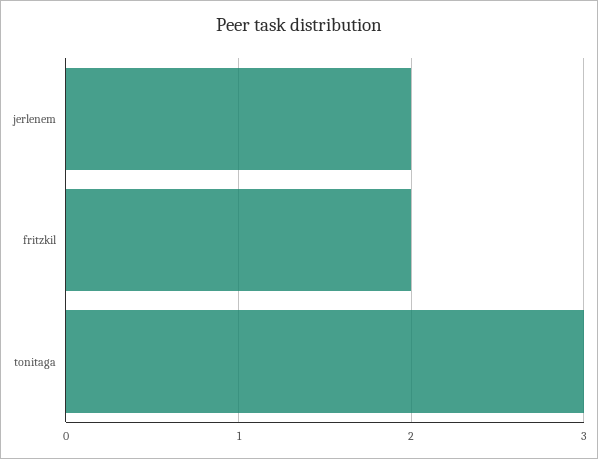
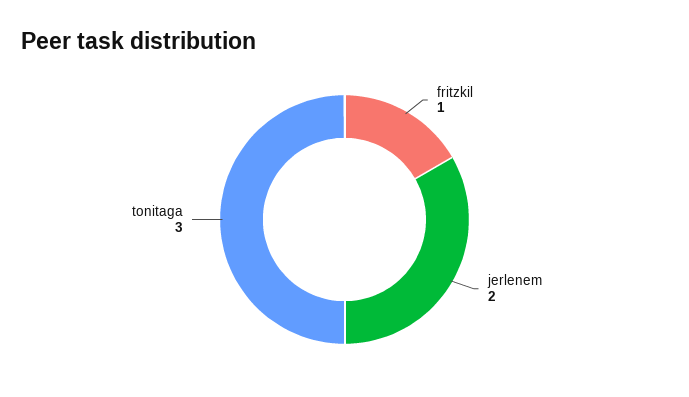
  {
    "jerlenem": 2,
-   "fritzkil": 2,
+   "fritzkil": 1,
    "tonitaga": 3
  }

